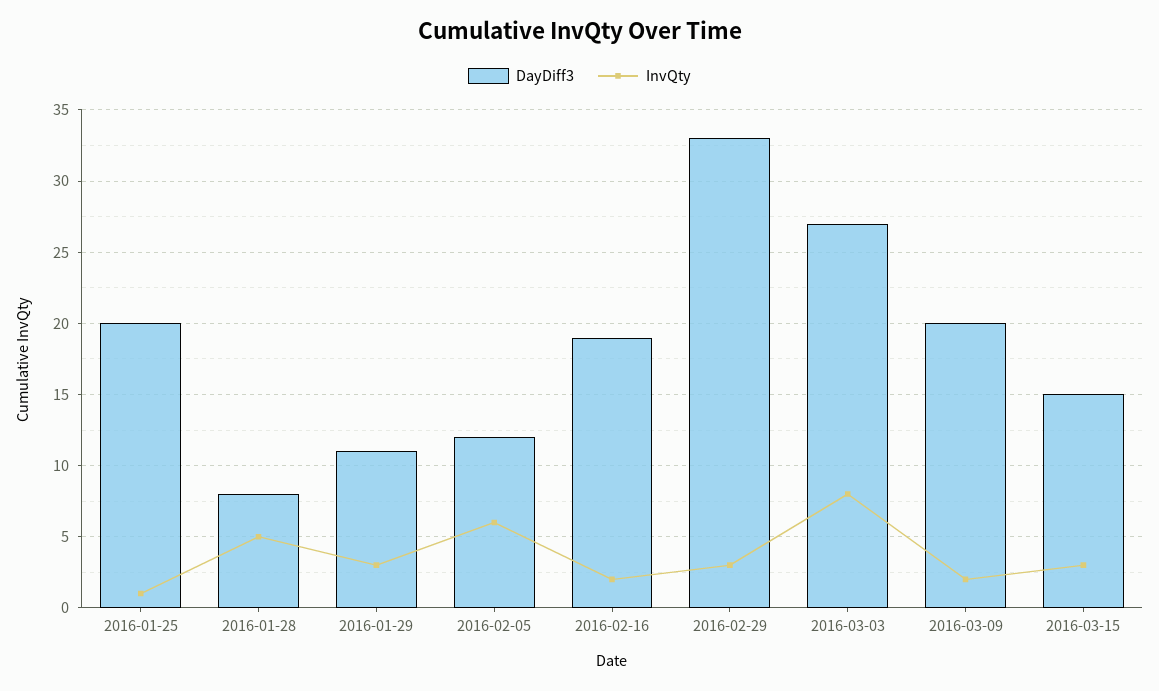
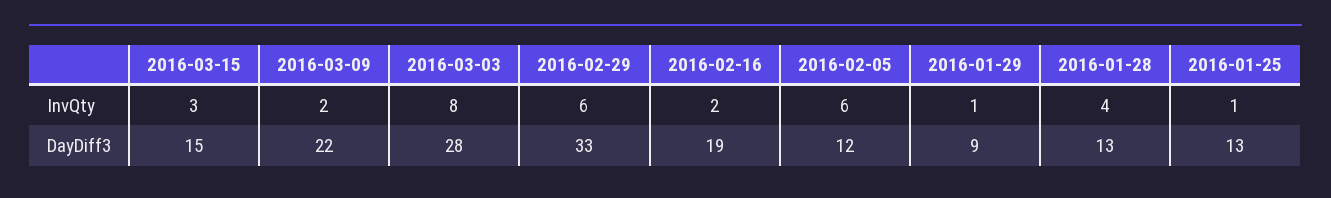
  {
    "DayDiff3": {
-     "2016-01-25": 20,
+     "2016-01-25": 13,
-     "2016-01-28": 8,
+     "2016-01-28": 13,
-     "2016-01-29": 11,
+     "2016-01-29": 9,
      "2016-02-05": 12,
      "2016-02-16": 19,
      "2016-02-29": 33,
-     "2016-03-03": 27,
+     "2016-03-03": 28,
-     "2016-03-09": 20,
+     "2016-03-09": 22,
      "2016-03-15": 15
    },
    "InvQty": {
      "2016-01-25": 1,
-     "2016-01-28": 5,
+     "2016-01-28": 4,
-     "2016-01-29": 3,
+     "2016-01-29": 1,
      "2016-02-05": 6,
      "2016-02-16": 2,
-     "2016-02-29": 3,
+     "2016-02-29": 6,
      "2016-03-03": 8,
      "2016-03-09": 2,
      "2016-03-15": 3
    }
  }

